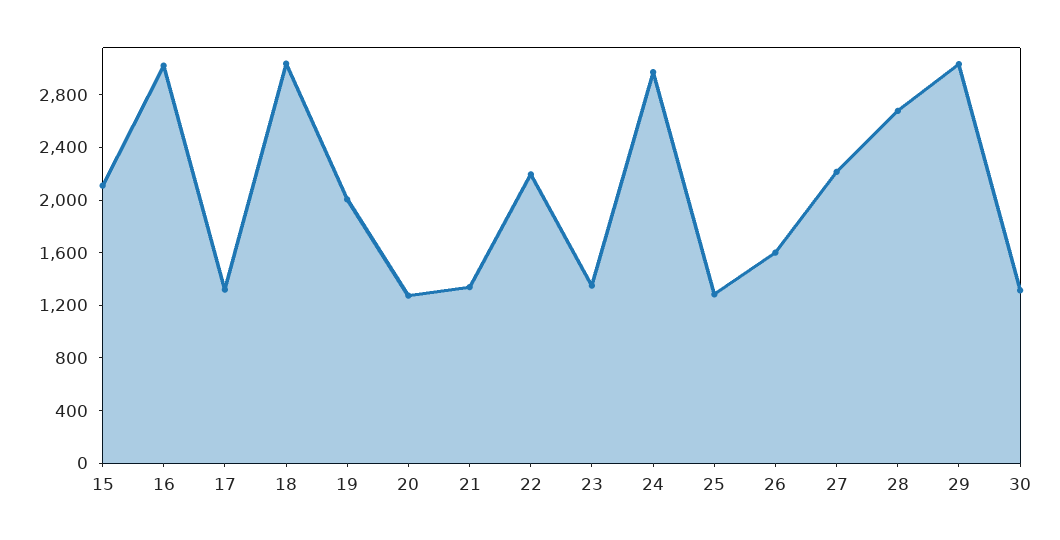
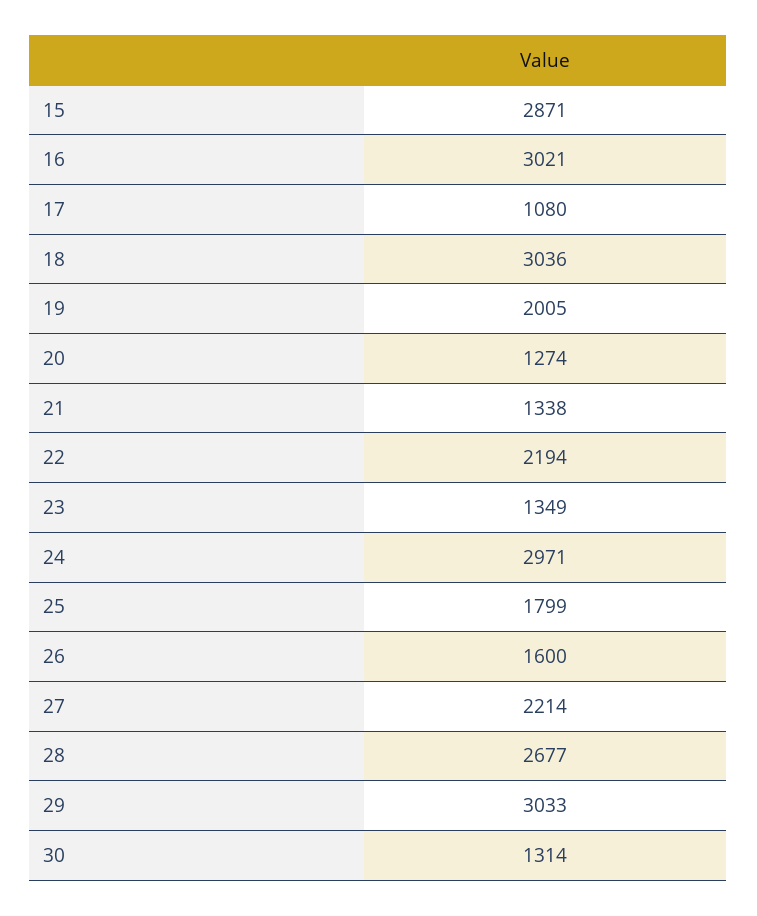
  {
-   "15": 2100,
+   "15": 2871,
    "16": 3021,
-   "17": 1300,
+   "17": 1080,
    "18": 3036,
    "19": 2005,
    "20": 1274,
    "21": 1338,
    "22": 2194,
    "23": 1349,
    "24": 2971,
-   "25": 1300,
+   "25": 1799,
    "26": 1600,
    "27": 2214,
    "28": 2677,
    "29": 3033,
    "30": 1314
  }

